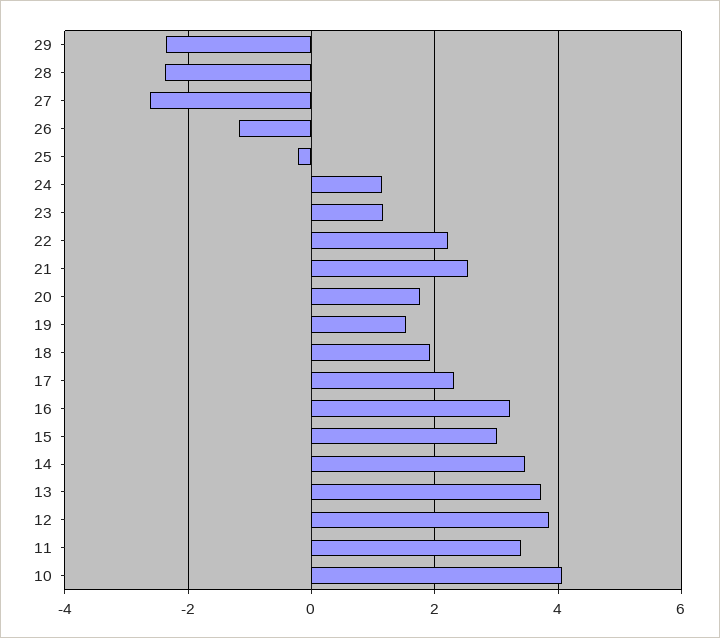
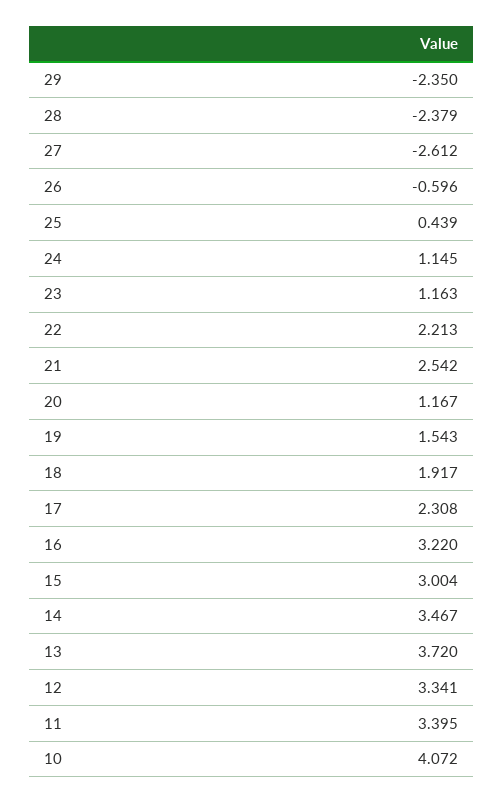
  {
    "29": -2.35,
    "28": -2.379,
    "27": -2.612,
-   "26": -1.2,
+   "26": -0.596,
-   "25": -0.2,
+   "25": 0.439,
    "24": 1.145,
    "23": 1.163,
    "22": 2.213,
    "21": 2.542,
-   "20": 1.8,
+   "20": 1.167,
    "19": 1.543,
    "18": 1.917,
    "17": 2.308,
    "16": 3.22,
    "15": 3.004,
    "14": 3.467,
    "13": 3.72,
-   "12": 3.8,
+   "12": 3.341,
    "11": 3.395,
    "10": 4.072
  }

